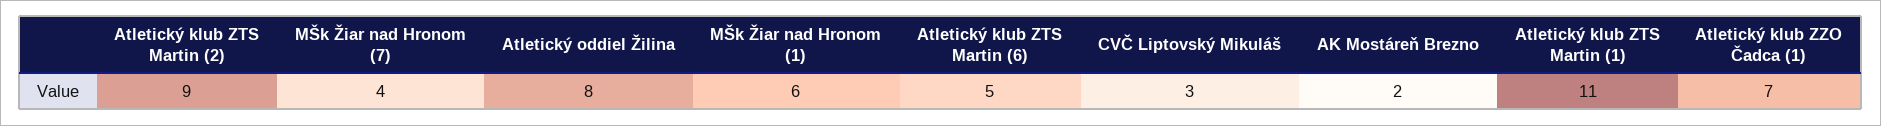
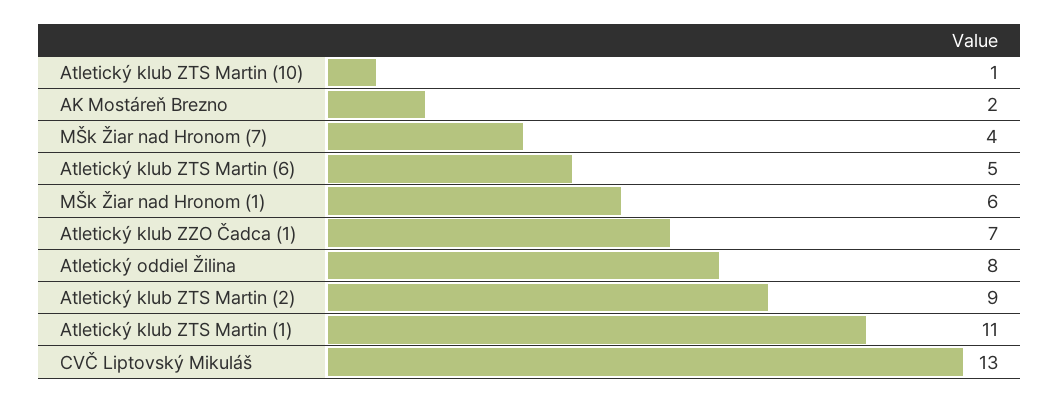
  {
    "Atletický klub ZTS Martin (2)": 9,
    "MŠk Žiar nad Hronom (7)": 4,
    "Atletický oddiel Žilina": 8,
    "MŠk Žiar nad Hronom (1)": 6,
    "Atletický klub ZTS Martin (6)": 5,
-   "CVČ Liptovský Mikuláš": 3,
+   "CVČ Liptovský Mikuláš": 13,
    "AK Mostáreň Brezno": 2,
    "Atletický klub ZTS Martin (1)": 11,
-   "Atletický klub ZZO Čadca (1)": 7
+   "Atletický klub ZZO Čadca (1)": 7,
+   "Atletický klub ZTS Martin (10)": 1
  }

